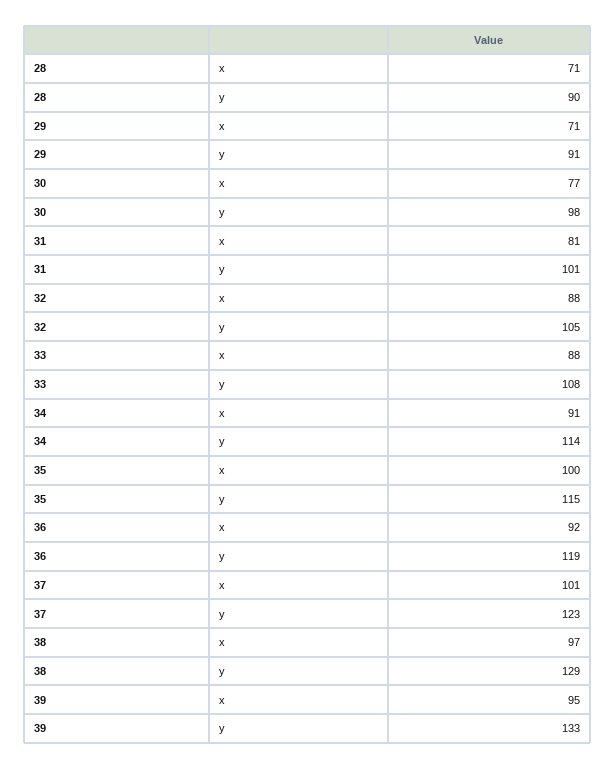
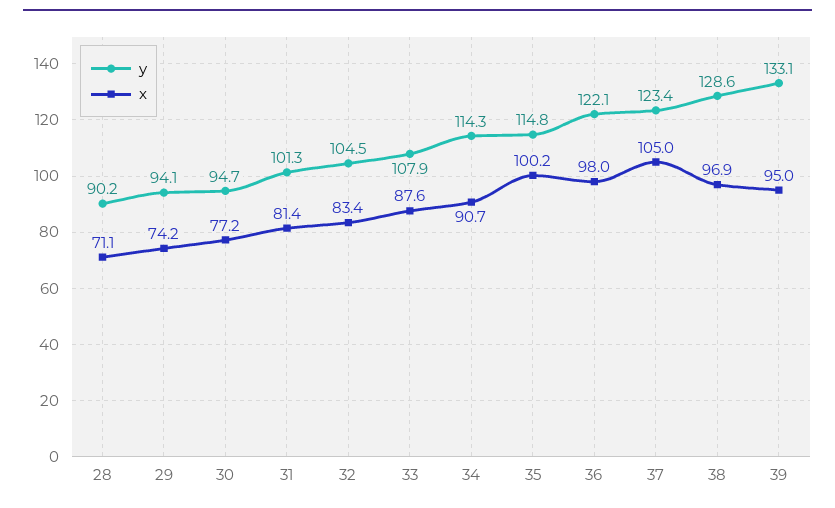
  {
    "x": {
      "28": 71.1,
-     "29": 71,
+     "29": 74.2,
      "30": 77.2,
      "31": 81.4,
-     "32": 88,
+     "32": 83.4,
      "33": 87.6,
      "34": 90.7,
      "35": 100.2,
-     "36": 92,
+     "36": 98,
-     "37": 101,
+     "37": 105,
      "38": 96.9,
      "39": 95
    },
    "y": {
      "28": 90.2,
-     "29": 91,
+     "29": 94.1,
-     "30": 98,
+     "30": 94.7,
      "31": 101.3,
      "32": 104.5,
      "33": 107.9,
      "34": 114.3,
      "35": 114.8,
-     "36": 119,
+     "36": 122.1,
      "37": 123.4,
      "38": 128.6,
      "39": 133.1
    }
  }

